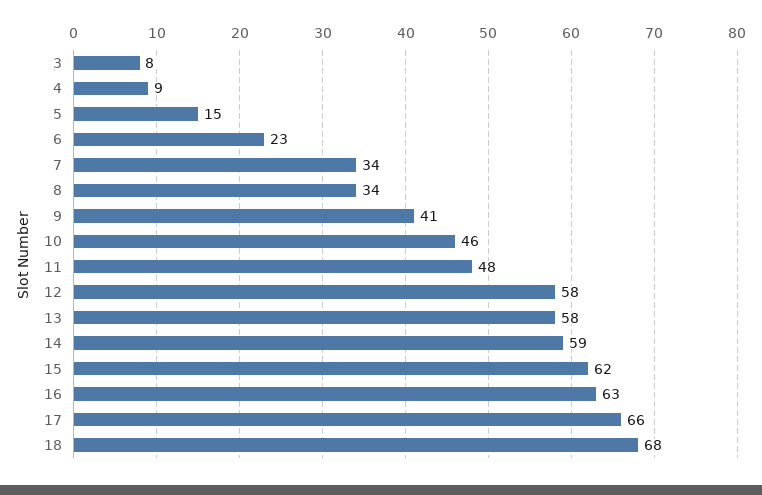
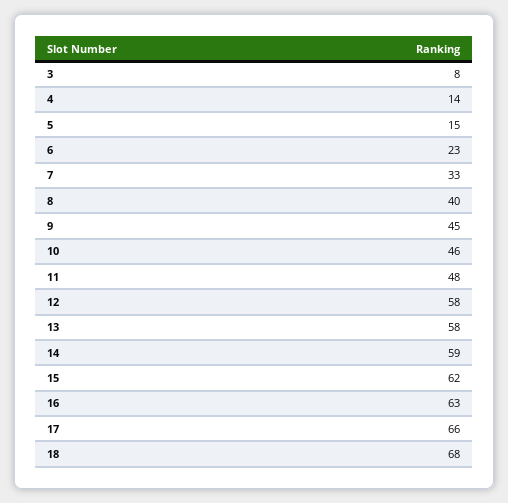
  {
    "3": 8,
-   "4": 9,
+   "4": 14,
    "5": 15,
    "6": 23,
-   "7": 34,
+   "7": 33,
-   "8": 34,
+   "8": 40,
-   "9": 41,
+   "9": 45,
    "10": 46,
    "11": 48,
    "12": 58,
    "13": 58,
    "14": 59,
    "15": 62,
    "16": 63,
    "17": 66,
    "18": 68
  }

